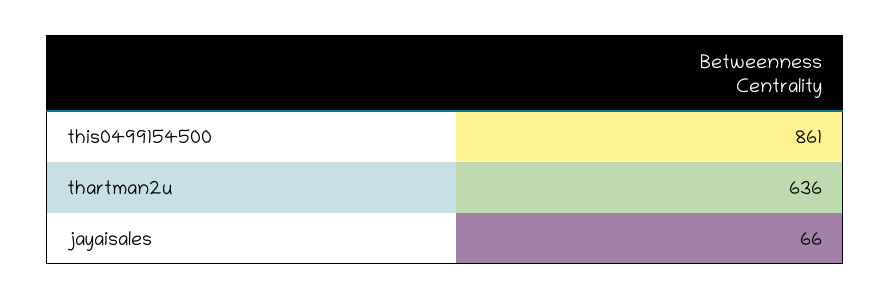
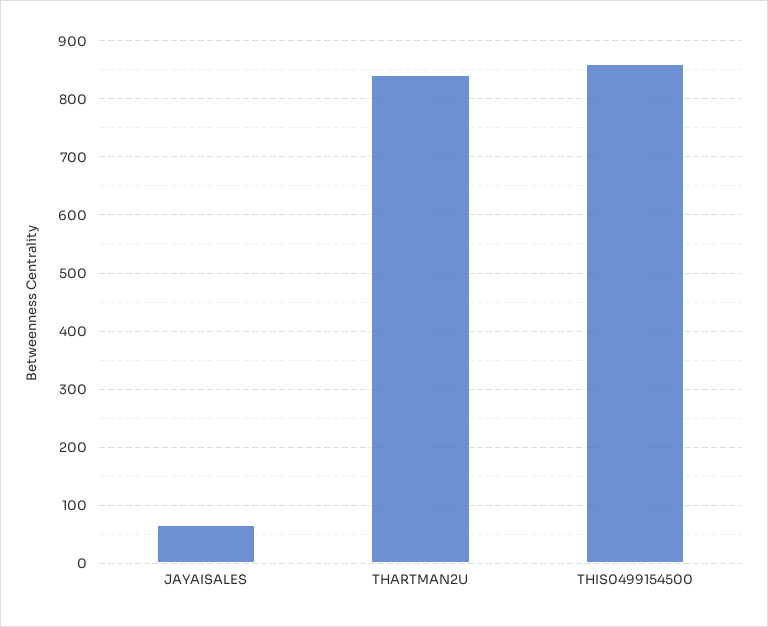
  {
    "this0499154500": 861,
-   "thartman2u": 636,
+   "thartman2u": 840,
    "jayaisales": 66
  }

